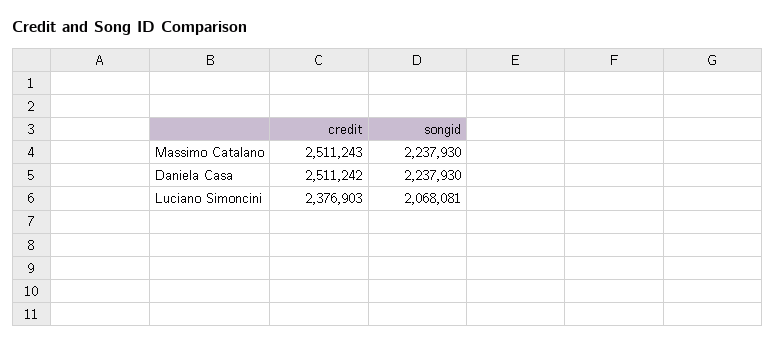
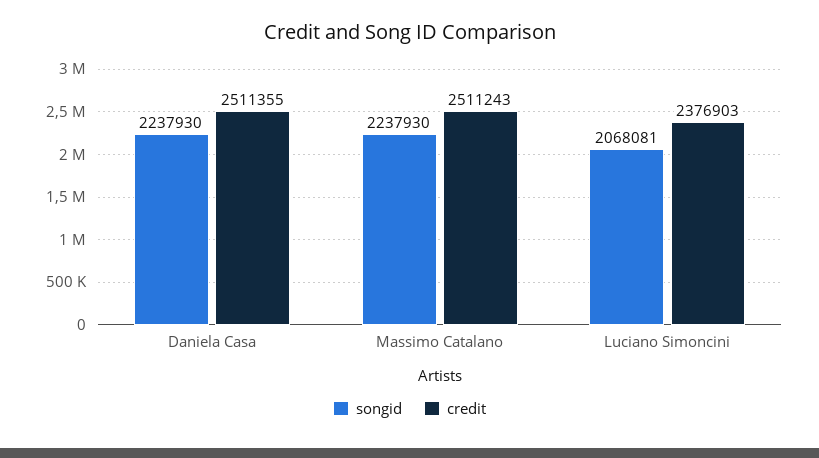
  {
    "credit": {
      "Massimo Catalano": 2511243,
-     "Daniela Casa": 2511242,
+     "Daniela Casa": 2511355,
      "Luciano Simoncini": 2376903
    },
    "songid": {
      "Massimo Catalano": 2237930,
      "Daniela Casa": 2237930,
      "Luciano Simoncini": 2068081
    }
  }

